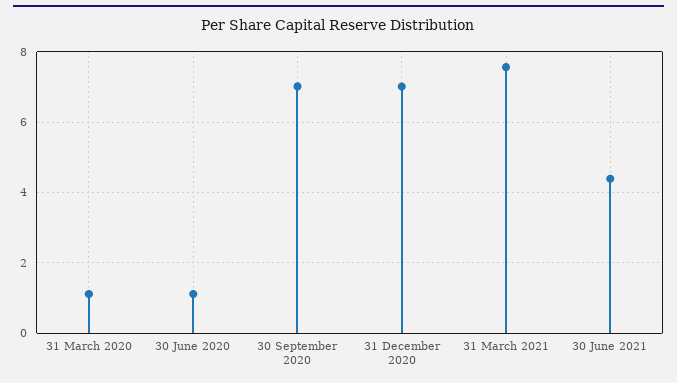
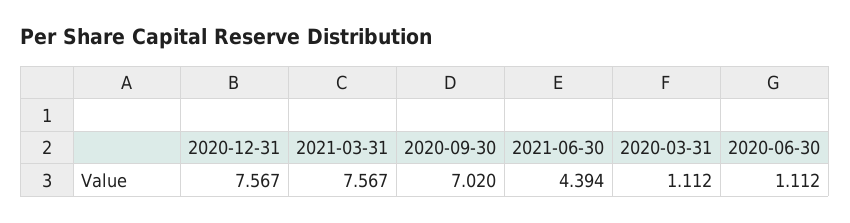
  {
    "31 March 2020": 1.112,
    "30 June 2020": 1.112,
    "30 September 2020": 7.02,
-   "31 December 2020": 7,
+   "31 December 2020": 7.567,
    "31 March 2021": 7.567,
    "30 June 2021": 4.394
  }

